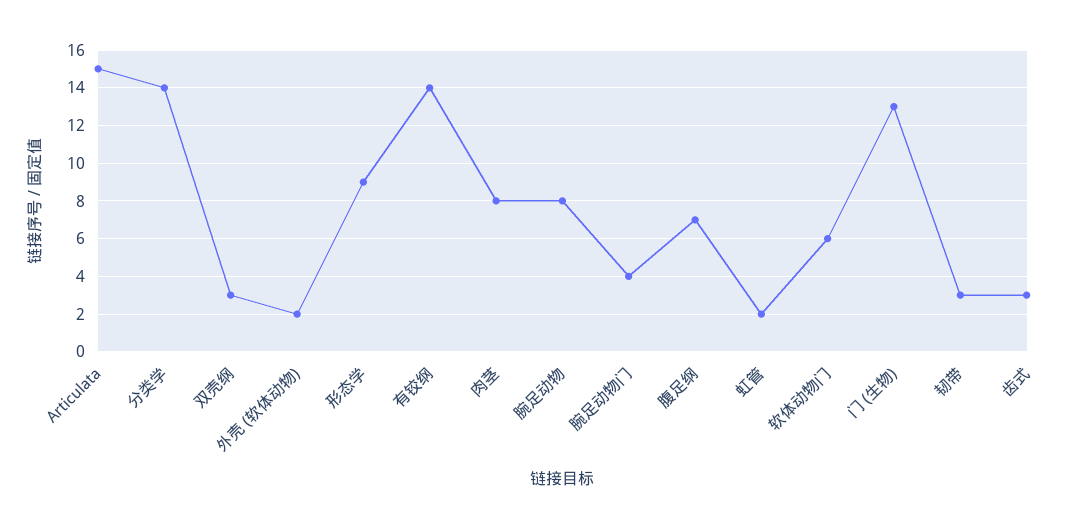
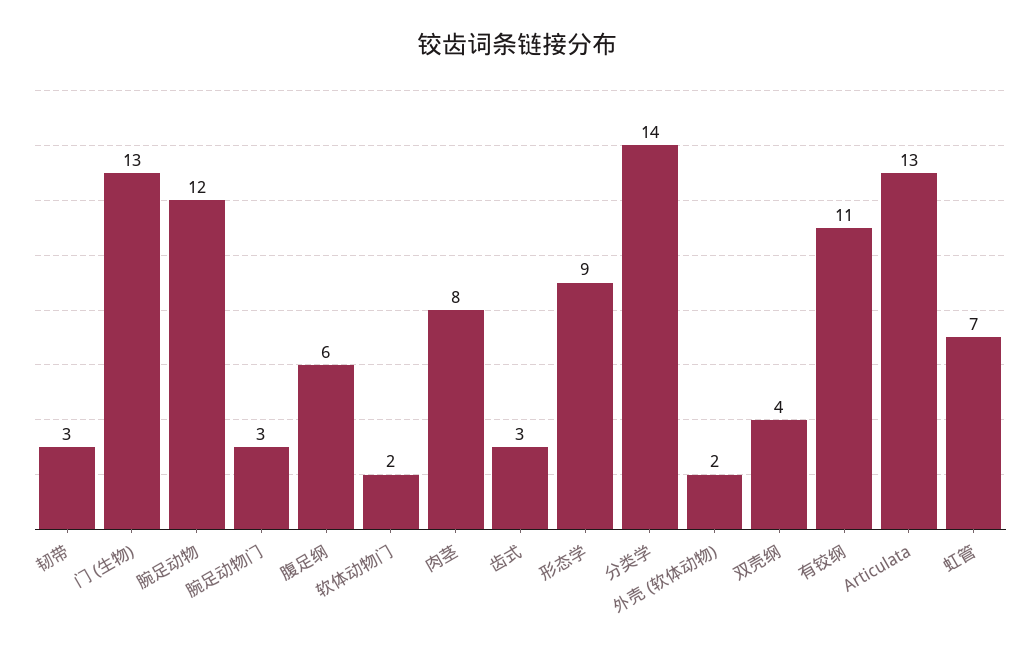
  {
-   "Articulata": 15,
+   "Articulata": 13,
    "分类学": 14,
-   "双壳纲": 3,
+   "双壳纲": 4,
    "外壳 (软体动物)": 2,
    "形态学": 9,
-   "有铰纲": 14,
+   "有铰纲": 11,
    "肉茎": 8,
-   "腕足动物": 8,
+   "腕足动物": 12,
-   "腕足动物门": 4,
+   "腕足动物门": 3,
-   "腹足纲": 7,
+   "腹足纲": 6,
-   "虹管": 2,
+   "虹管": 7,
-   "软体动物门": 6,
+   "软体动物门": 2,
    "门 (生物)": 13,
    "韧带": 3,
    "齿式": 3
  }

